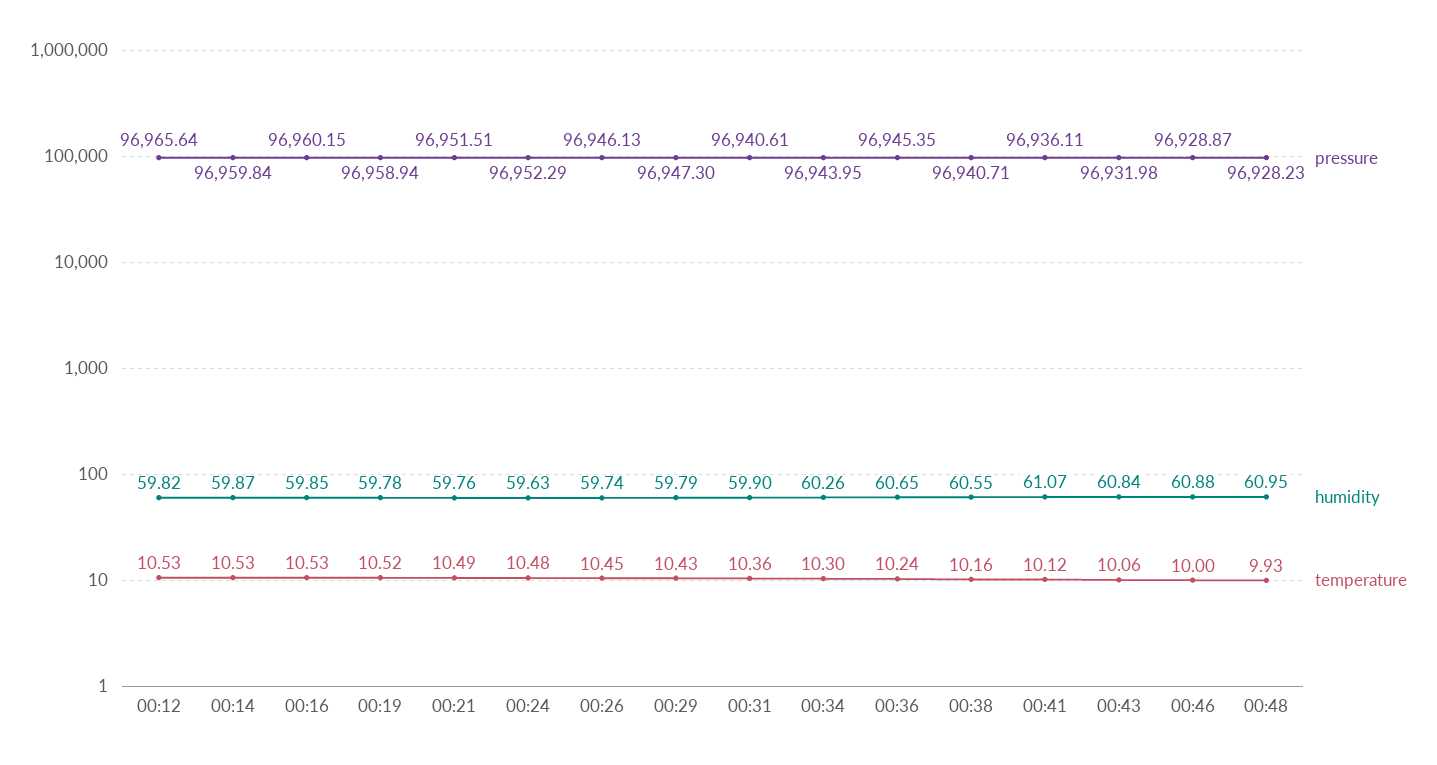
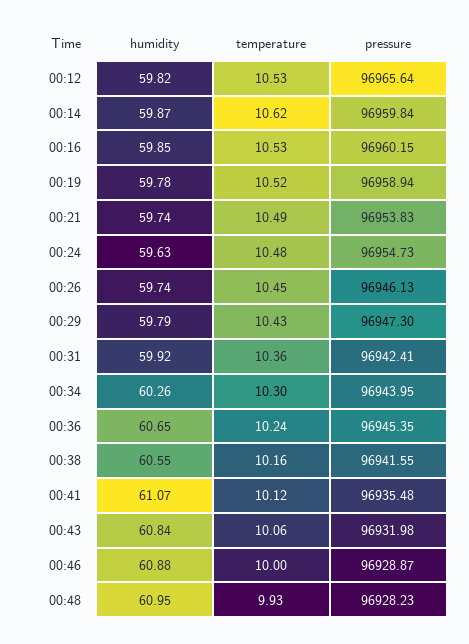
  {
    "pressure": {
      "00:12": 96965.64,
      "00:14": 96959.84,
      "00:16": 96960.15,
      "00:19": 96958.94,
-     "00:21": 96951.51,
+     "00:21": 96953.83,
-     "00:24": 96952.29,
+     "00:24": 96954.73,
      "00:26": 96946.13,
      "00:29": 96947.3,
-     "00:31": 96940.61,
+     "00:31": 96942.41,
      "00:34": 96943.95,
      "00:36": 96945.35,
-     "00:38": 96940.71,
+     "00:38": 96941.55,
-     "00:41": 96936.11,
+     "00:41": 96935.48,
      "00:43": 96931.98,
      "00:46": 96928.87,
      "00:48": 96928.23
    },
    "humidity": {
      "00:12": 59.82,
      "00:14": 59.87,
      "00:16": 59.85,
      "00:19": 59.78,
-     "00:21": 59.76,
+     "00:21": 59.74,
      "00:24": 59.63,
      "00:26": 59.74,
      "00:29": 59.79,
-     "00:31": 59.9,
+     "00:31": 59.92,
      "00:34": 60.26,
      "00:36": 60.65,
      "00:38": 60.55,
      "00:41": 61.07,
      "00:43": 60.84,
      "00:46": 60.88,
      "00:48": 60.95
    },
    "temperature": {
      "00:12": 10.53,
-     "00:14": 10.53,
+     "00:14": 10.62,
      "00:16": 10.53,
      "00:19": 10.52,
      "00:21": 10.49,
      "00:24": 10.48,
      "00:26": 10.45,
      "00:29": 10.43,
      "00:31": 10.36,
      "00:34": 10.3,
      "00:36": 10.24,
      "00:38": 10.16,
      "00:41": 10.12,
      "00:43": 10.06,
      "00:46": 10,
      "00:48": 9.93
    }
  }

